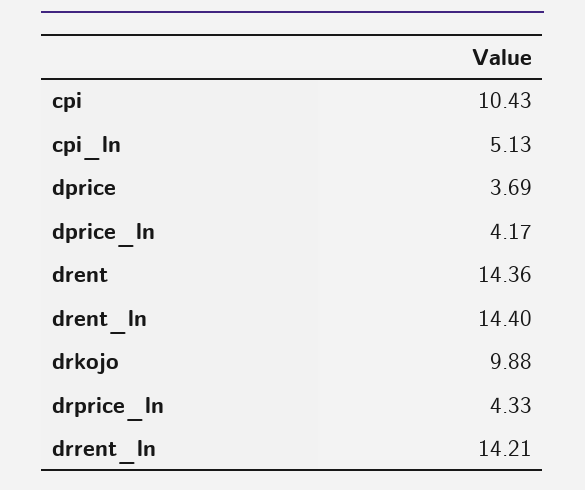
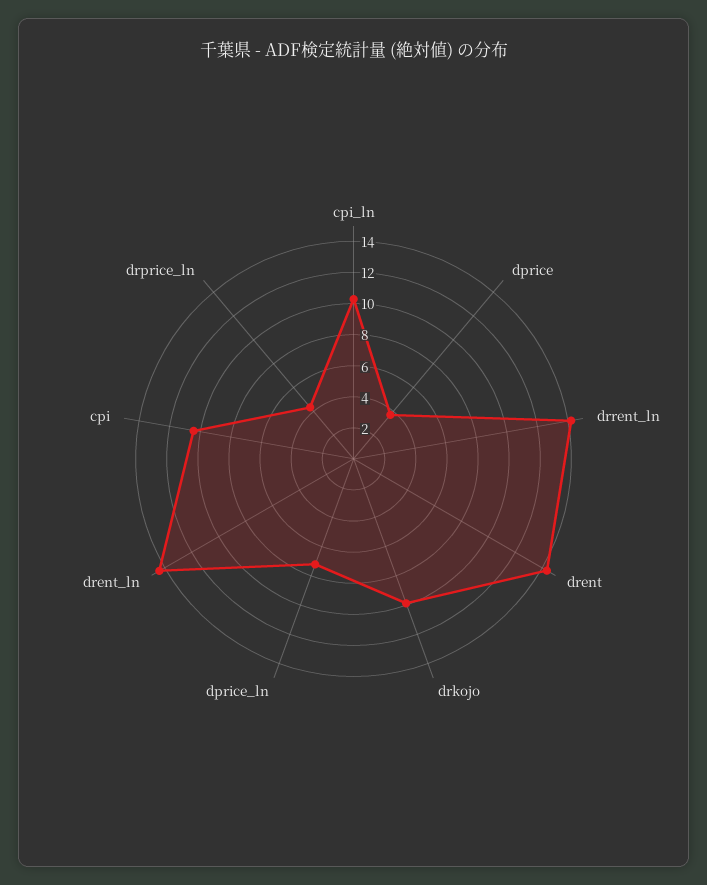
  {
    "cpi": 10.43,
-   "cpi_ln": 5.13,
+   "cpi_ln": 10,
    "dprice": 3.69,
-   "dprice_ln": 4.17,
+   "dprice_ln": 7,
    "drent": 14.36,
    "drent_ln": 14.4,
    "drkojo": 9.88,
    "drprice_ln": 4.33,
    "drrent_ln": 14.21
  }

